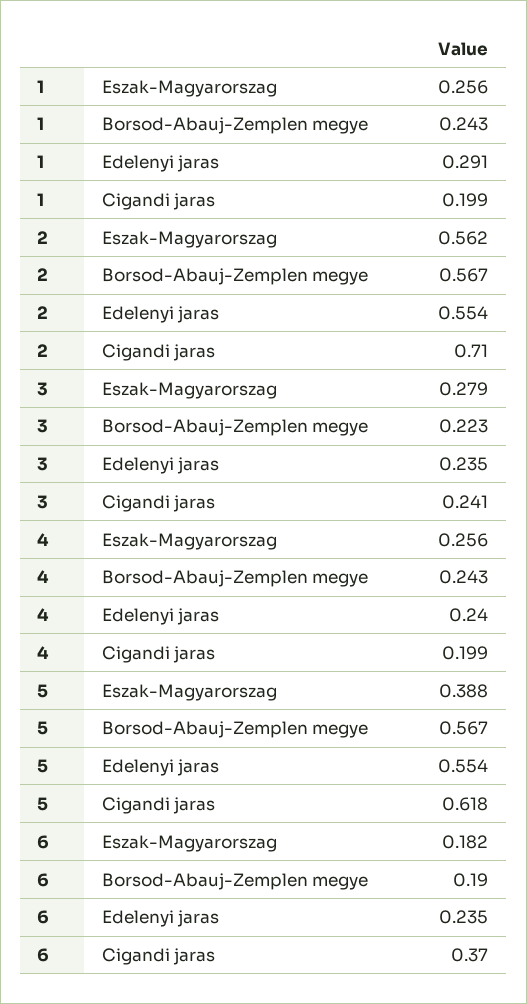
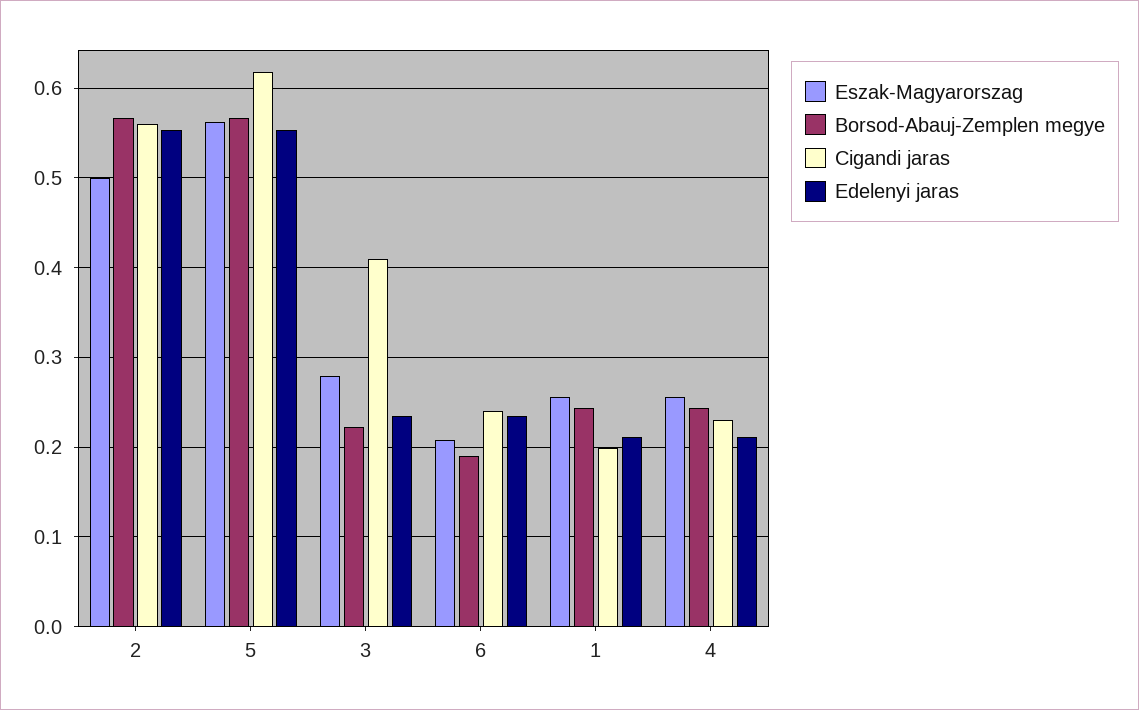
  {
    "Eszak-Magyarorszag": {
      "1": 0.256,
-     "2": 0.562,
+     "2": 0.5,
      "3": 0.279,
      "4": 0.256,
-     "5": 0.388,
+     "5": 0.56,
-     "6": 0.182
+     "6": 0.21
    },
    "Borsod-Abauj-Zemplen megye": {
      "1": 0.243,
      "2": 0.567,
      "3": 0.223,
      "4": 0.243,
      "5": 0.567,
      "6": 0.19
    },
    "Edelenyi jaras": {
-     "1": 0.291,
+     "1": 0.21,
      "2": 0.554,
      "3": 0.235,
-     "4": 0.24,
+     "4": 0.21,
      "5": 0.554,
      "6": 0.235
    },
    "Cigandi jaras": {
      "1": 0.199,
-     "2": 0.71,
+     "2": 0.56,
-     "3": 0.241,
+     "3": 0.41,
-     "4": 0.199,
+     "4": 0.23,
      "5": 0.618,
-     "6": 0.37
+     "6": 0.24
    }
  }

